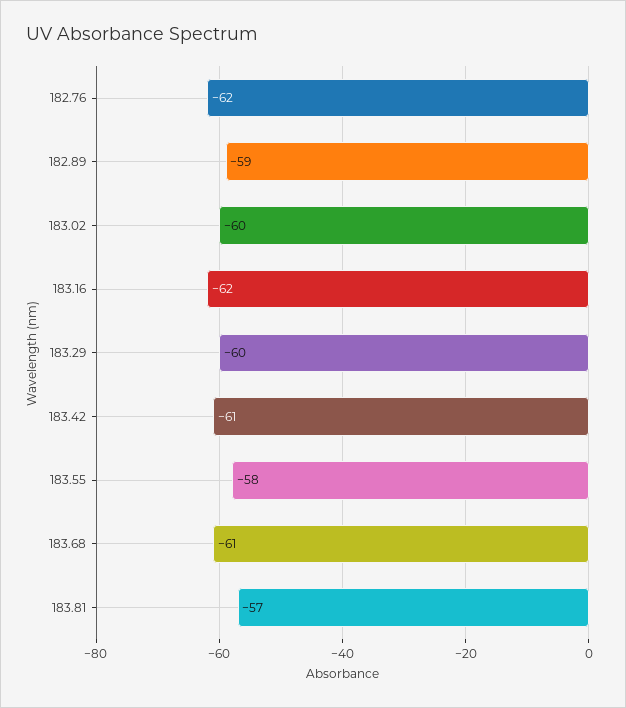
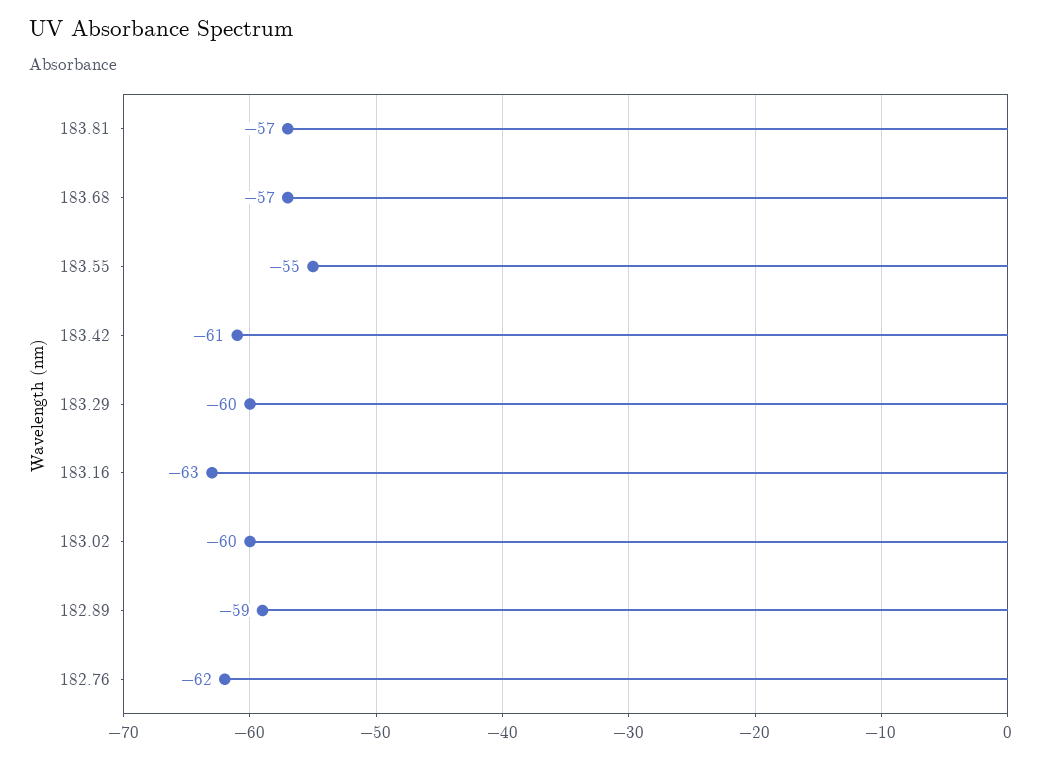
  {
    "182.76": -62,
    "182.89": -59,
    "183.02": -60,
-   "183.16": -62,
+   "183.16": -63,
    "183.29": -60,
    "183.42": -61,
-   "183.55": -58,
+   "183.55": -55,
-   "183.68": -61,
+   "183.68": -57,
    "183.81": -57
  }

